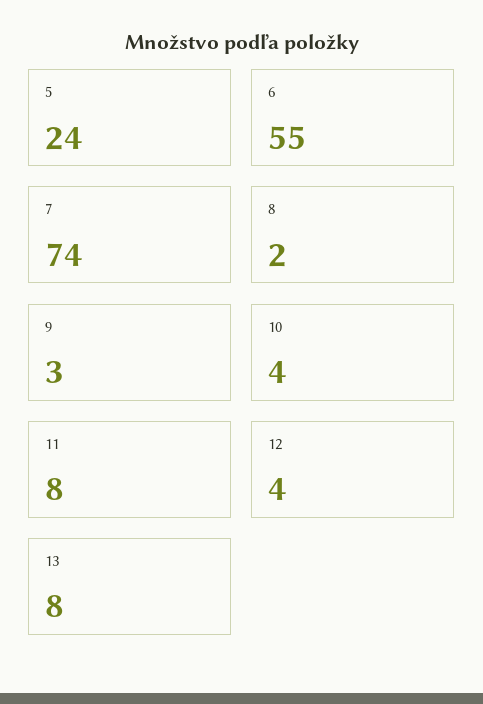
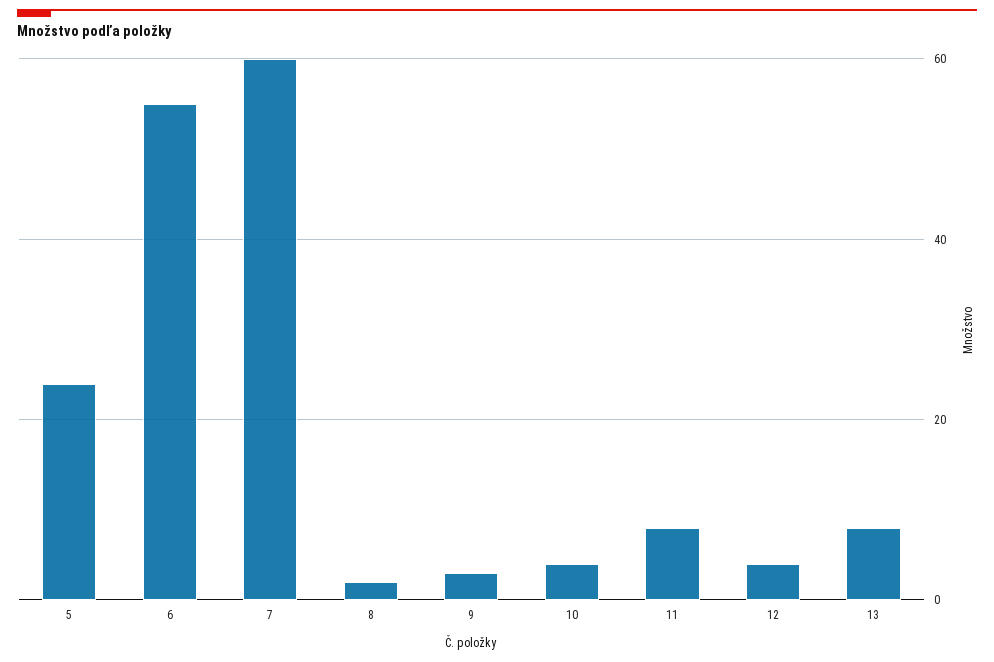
  {
    "5": 24,
    "6": 55,
-   "7": 74,
+   "7": 60,
    "8": 2,
    "9": 3,
    "10": 4,
    "11": 8,
    "12": 4,
    "13": 8
  }

